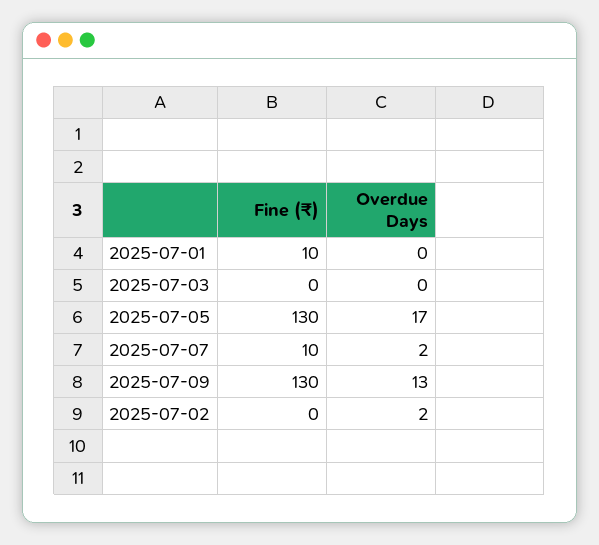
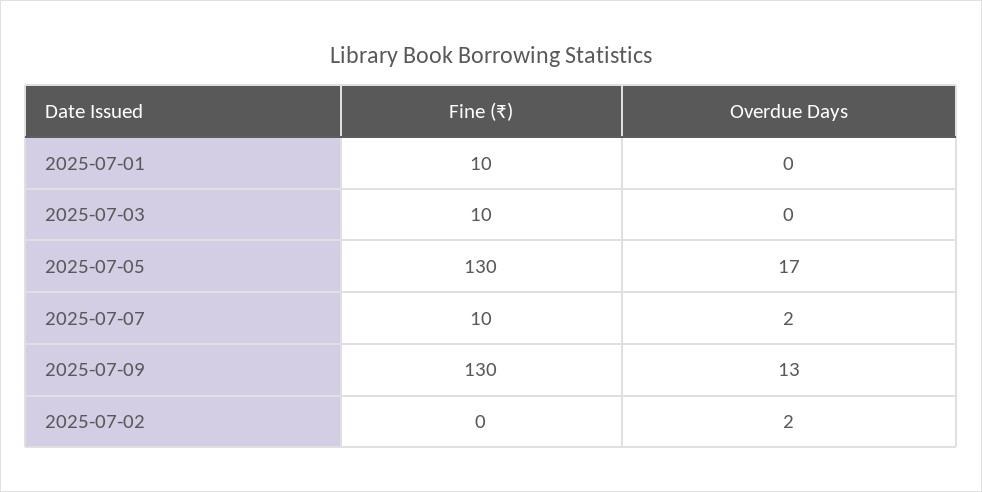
  {
    "Fine (₹)": {
      "2025-07-01": 10,
-     "2025-07-03": 0,
+     "2025-07-03": 10,
      "2025-07-05": 130,
      "2025-07-07": 10,
      "2025-07-09": 130,
      "2025-07-02": 0
    },
    "Overdue Days": {
      "2025-07-01": 0,
      "2025-07-03": 0,
      "2025-07-05": 17,
      "2025-07-07": 2,
      "2025-07-09": 13,
      "2025-07-02": 2
    }
  }

